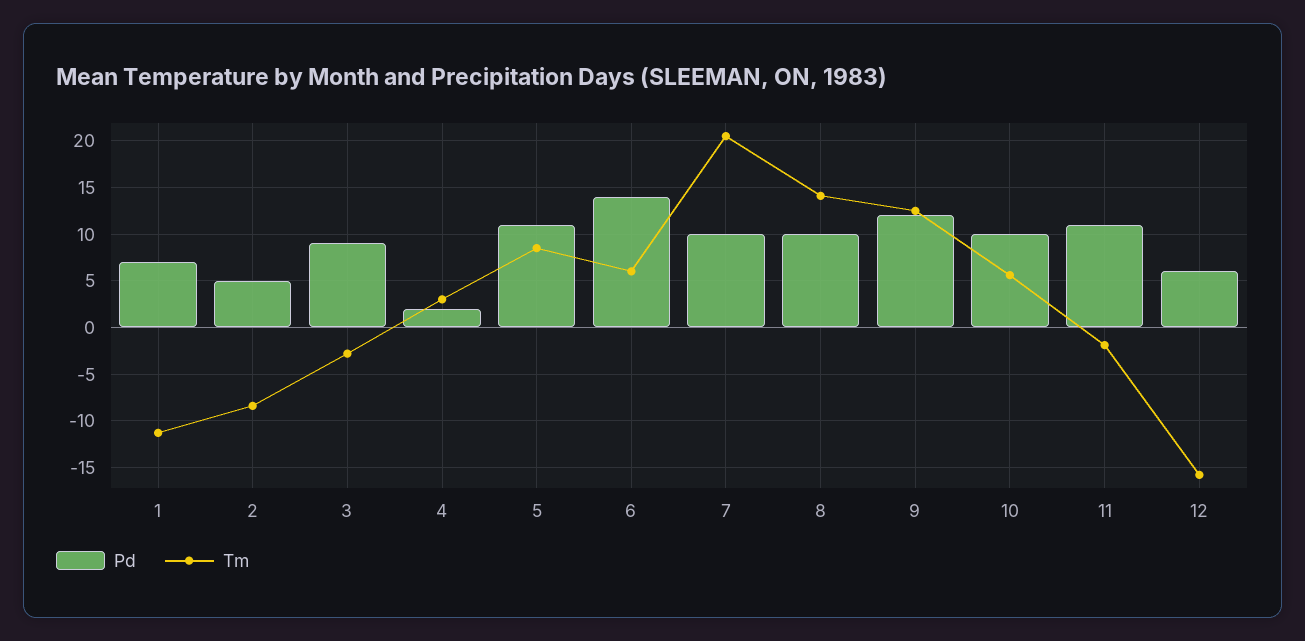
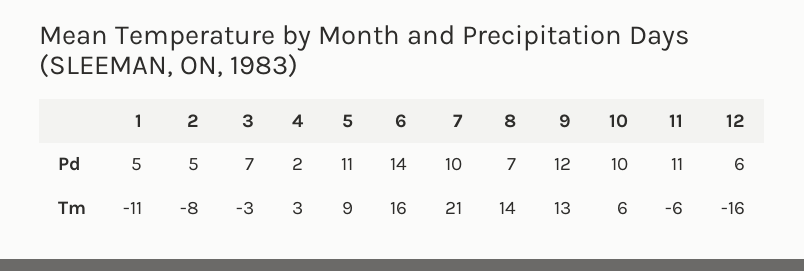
  {
    "Pd": {
-     "1": 7,
+     "1": 5,
      "2": 5,
-     "3": 9,
+     "3": 7,
      "4": 2,
      "5": 11,
      "6": 14,
      "7": 10,
-     "8": 10,
+     "8": 7,
      "9": 12,
      "10": 10,
      "11": 11,
      "12": 6
    },
    "Tm": {
      "1": -11,
      "2": -8,
      "3": -3,
      "4": 3,
      "5": 9,
-     "6": 6,
+     "6": 16,
      "7": 21,
      "8": 14,
      "9": 13,
      "10": 6,
-     "11": -2,
+     "11": -6,
      "12": -16
    }
  }

